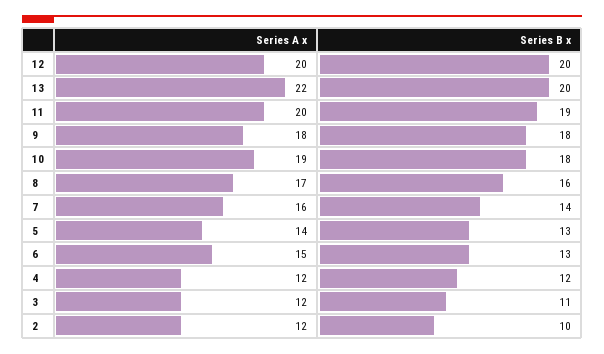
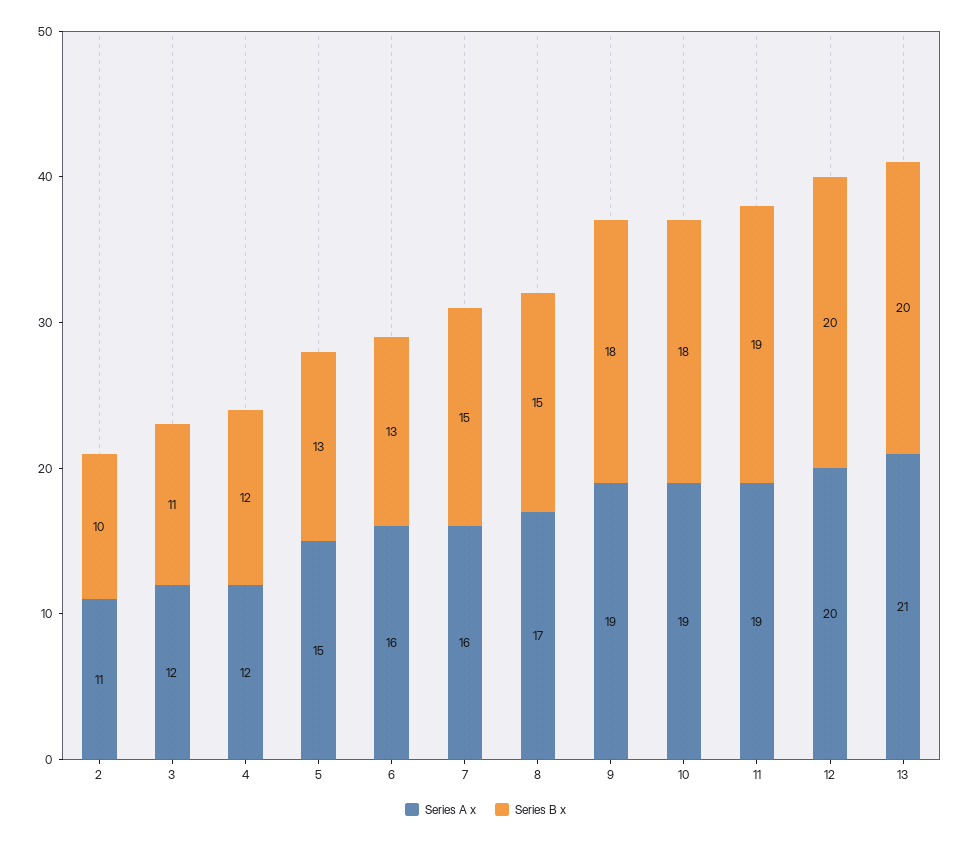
  {
    "Series A x": {
      "12": 20,
-     "13": 22,
+     "13": 21,
-     "11": 20,
+     "11": 19,
-     "9": 18,
+     "9": 19,
      "10": 19,
      "8": 17,
      "7": 16,
-     "5": 14,
+     "5": 15,
-     "6": 15,
+     "6": 16,
      "4": 12,
      "3": 12,
-     "2": 12
+     "2": 11
    },
    "Series B x": {
      "12": 20,
      "13": 20,
      "11": 19,
      "9": 18,
      "10": 18,
-     "8": 16,
+     "8": 15,
-     "7": 14,
+     "7": 15,
      "5": 13,
      "6": 13,
      "4": 12,
      "3": 11,
      "2": 10
    }
  }

